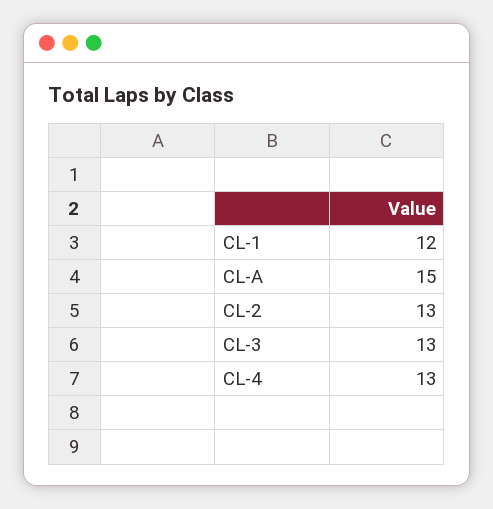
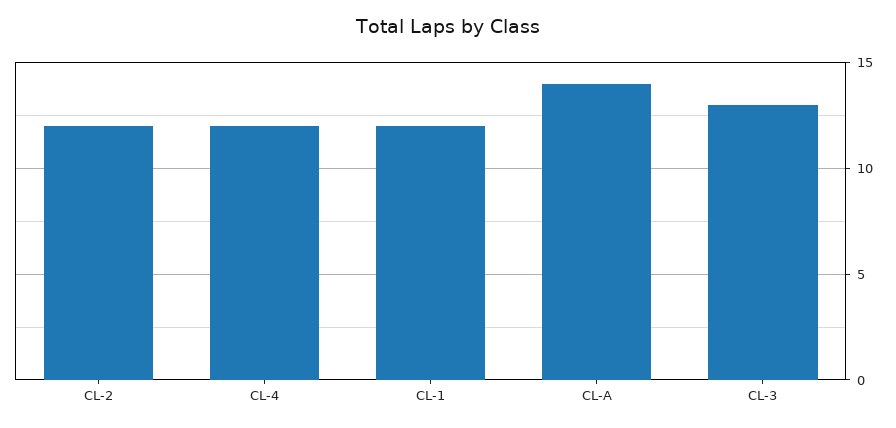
  {
    "CL-1": 12,
-   "CL-A": 15,
+   "CL-A": 14,
-   "CL-2": 13,
+   "CL-2": 12,
    "CL-3": 13,
-   "CL-4": 13
+   "CL-4": 12
  }

